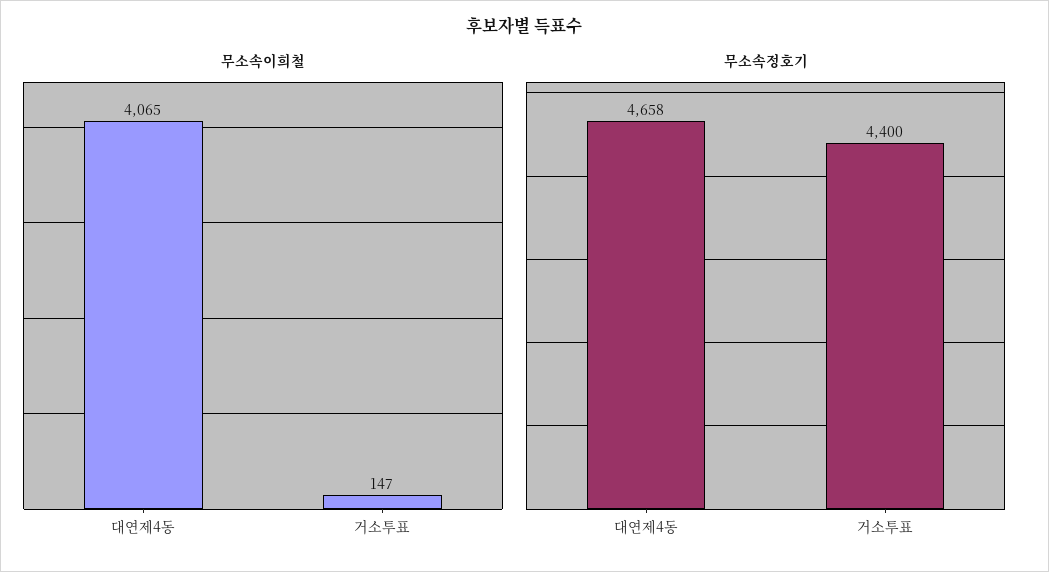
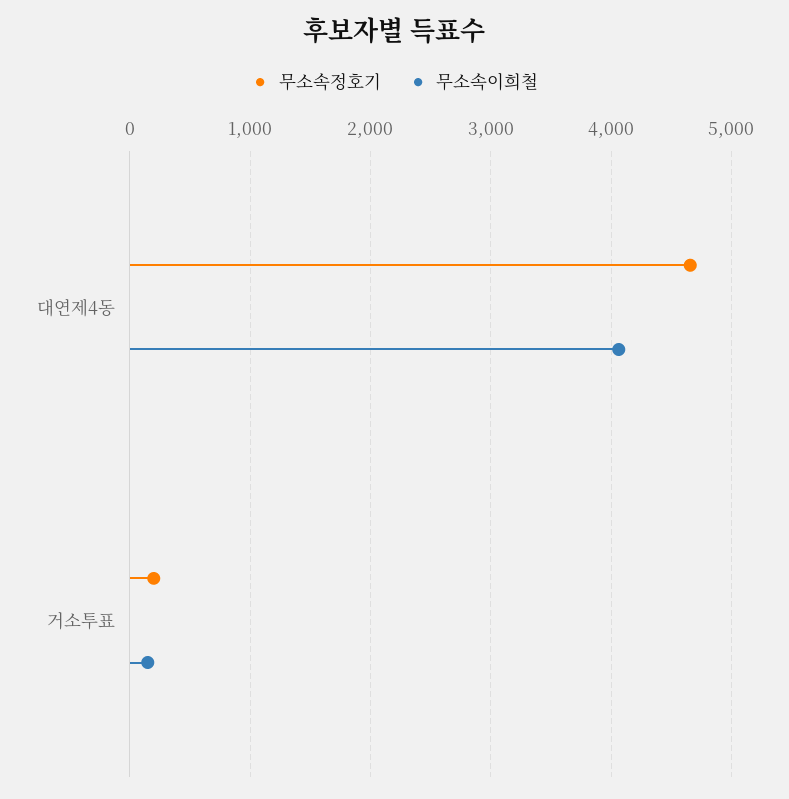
  {
    "무소속이희철": {
      "대연제4동": 4065,
      "거소투표": 147
    },
    "무소속정호기": {
      "대연제4동": 4658,
-     "거소투표": 4400
+     "거소투표": 200
    }
  }

